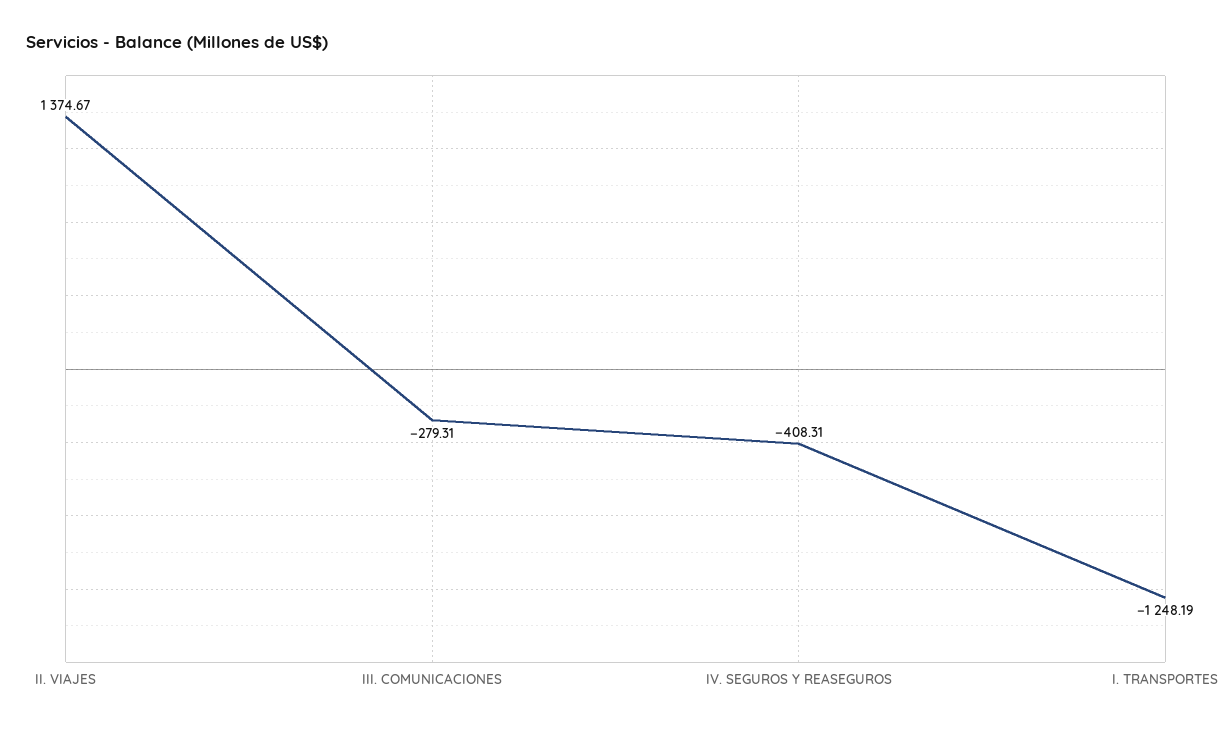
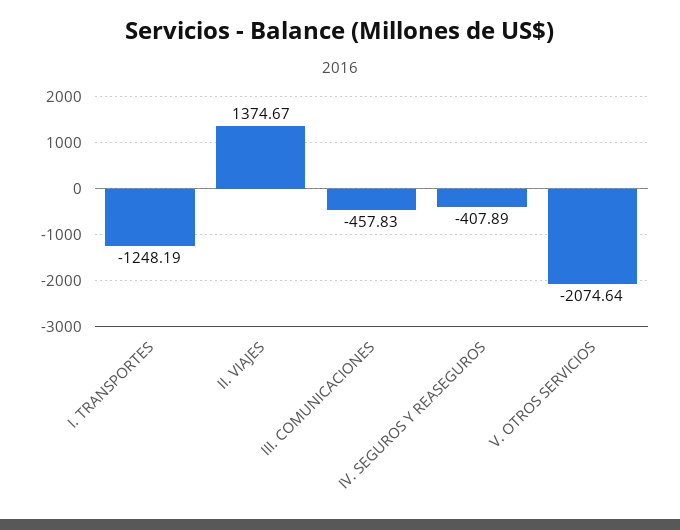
  {
    "II. VIAJES": 1374.67,
-   "III. COMUNICACIONES": -279.31,
+   "III. COMUNICACIONES": -457.83,
-   "IV. SEGUROS Y REASEGUROS": -408.31,
+   "IV. SEGUROS Y REASEGUROS": -407.89,
-   "I. TRANSPORTES": -1248.19
+   "I. TRANSPORTES": -1248.19,
+   "V. OTROS SERVICIOS": -2074.64
  }

